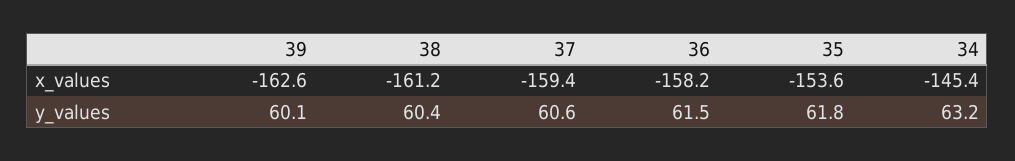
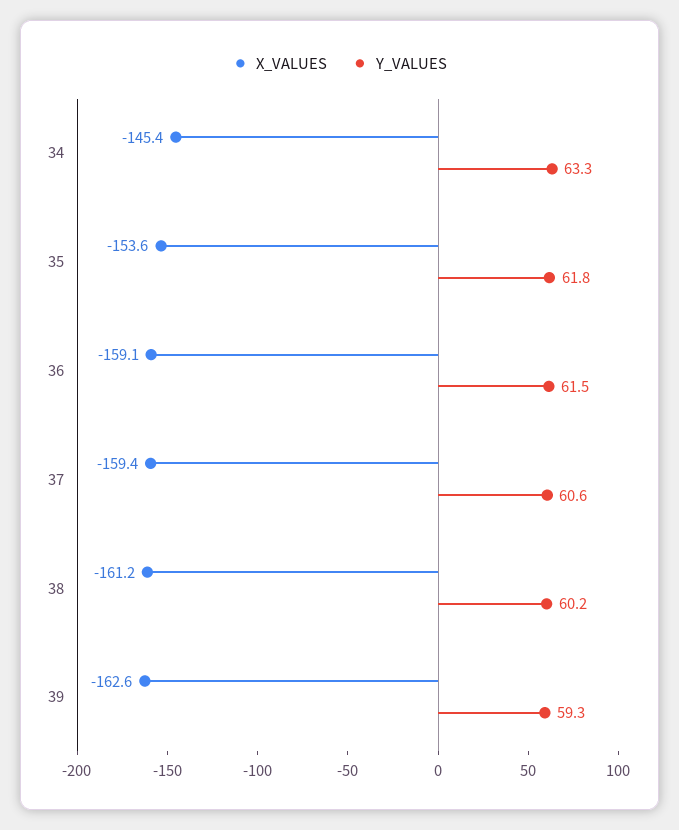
  {
    "x_values": {
      "39": -162.6,
      "38": -161.2,
      "37": -159.4,
-     "36": -158.2,
+     "36": -159.1,
      "35": -153.6,
      "34": -145.4
    },
    "y_values": {
-     "39": 60.1,
+     "39": 59.3,
-     "38": 60.4,
+     "38": 60.2,
      "37": 60.6,
      "36": 61.5,
      "35": 61.8,
-     "34": 63.2
+     "34": 63.3
    }
  }

